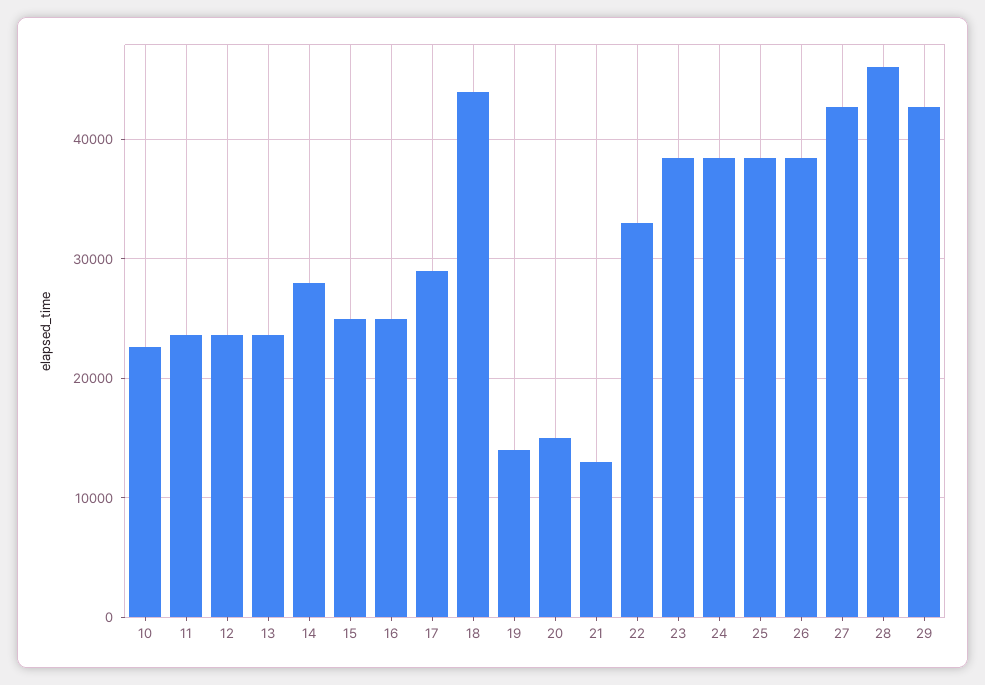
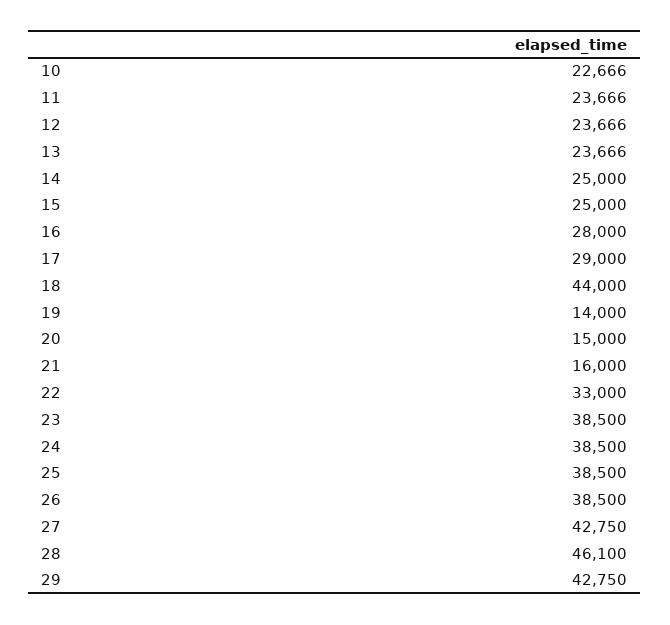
  {
    "10": 22666,
    "11": 23666,
    "12": 23666,
    "13": 23666,
-   "14": 28000,
+   "14": 25000,
    "15": 25000,
-   "16": 25000,
+   "16": 28000,
    "17": 29000,
    "18": 44000,
    "19": 14000,
    "20": 15000,
-   "21": 13000,
+   "21": 16000,
    "22": 33000,
    "23": 38500,
    "24": 38500,
    "25": 38500,
    "26": 38500,
    "27": 42750,
    "28": 46100,
    "29": 42750
  }

